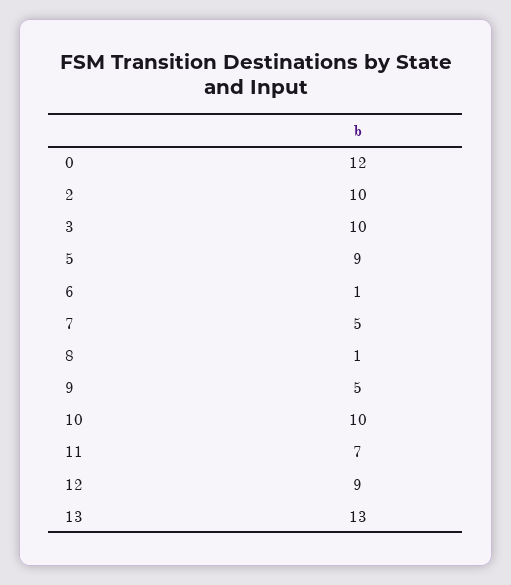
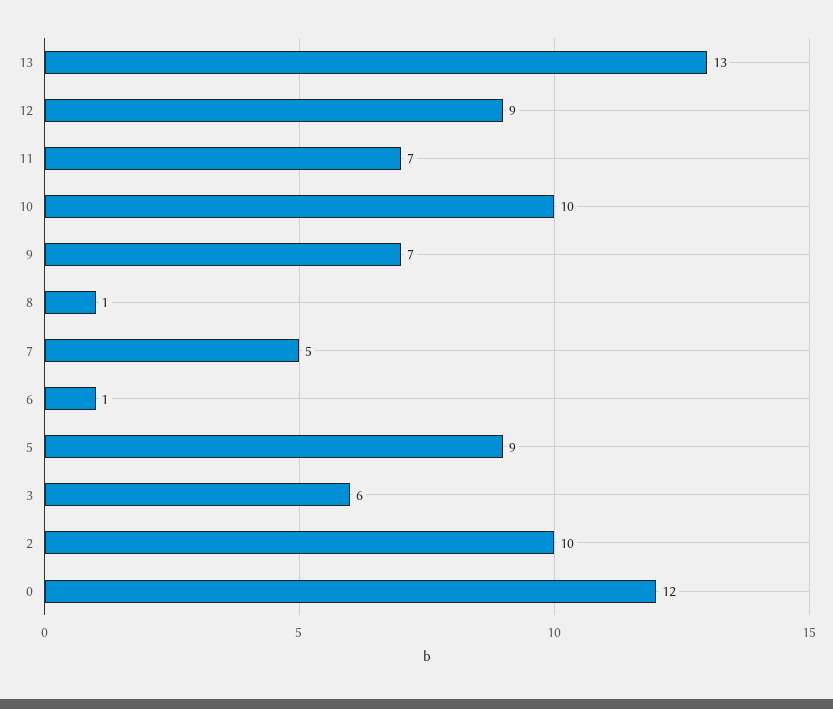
  {
    "0": 12,
    "2": 10,
-   "3": 10,
+   "3": 6,
    "5": 9,
    "6": 1,
    "7": 5,
    "8": 1,
-   "9": 5,
+   "9": 7,
    "10": 10,
    "11": 7,
    "12": 9,
    "13": 13
  }

